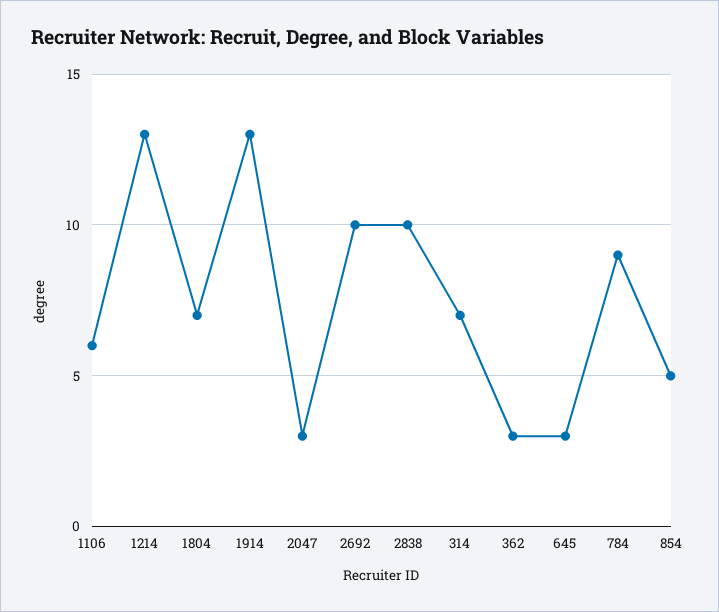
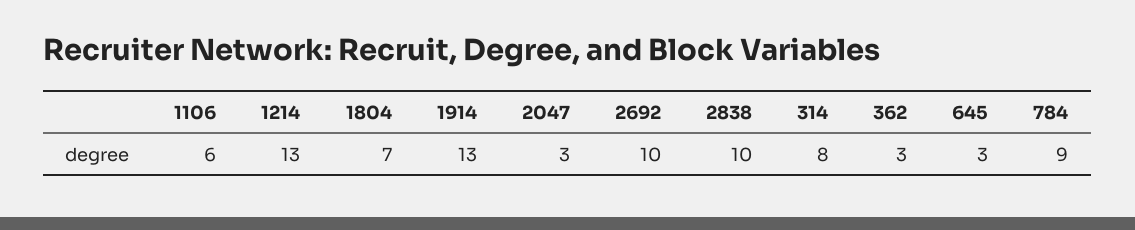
  {
    "1106": 6,
    "1214": 13,
    "1804": 7,
    "1914": 13,
    "2047": 3,
    "2692": 10,
    "2838": 10,
-   "314": 7,
+   "314": 8,
    "362": 3,
    "645": 3,
-   "784": 9,
+   "784": 9
-   "854": 5
  }

